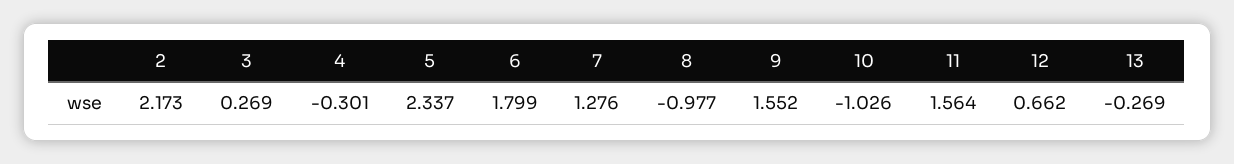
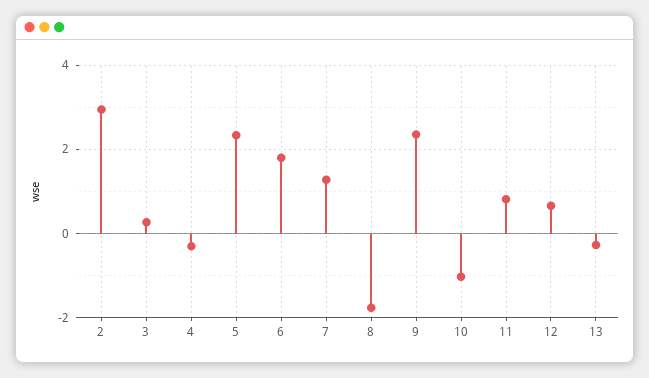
  {
-   "2": 2.173,
+   "2": 3,
    "3": 0.269,
    "4": -0.301,
    "5": 2.337,
    "6": 1.799,
    "7": 1.276,
-   "8": -0.977,
+   "8": -1.8,
-   "9": 1.552,
+   "9": 2.4,
    "10": -1.026,
-   "11": 1.564,
+   "11": 0.8,
    "12": 0.662,
    "13": -0.269
  }

